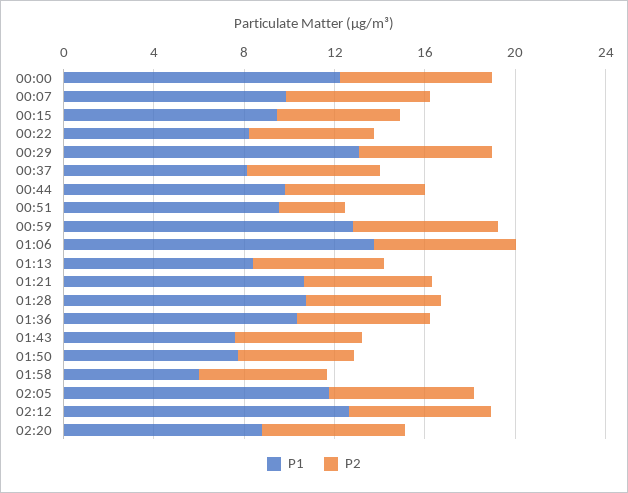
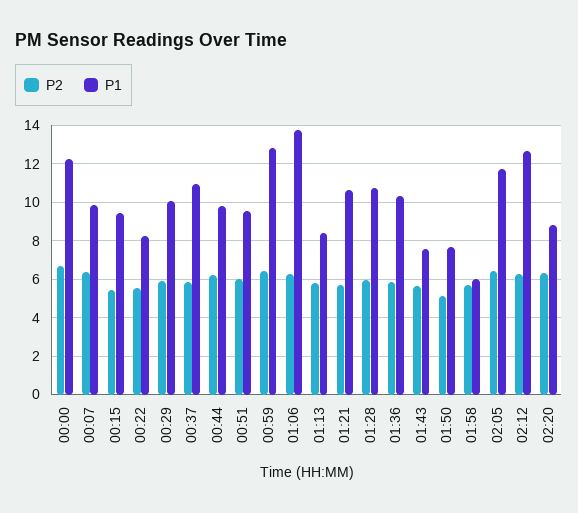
  {
    "P1": {
      "00:00": 12.5,
      "00:07": 10,
      "00:15": 9.5,
      "00:22": 8,
-     "00:29": 13,
+     "00:29": 10,
-     "00:37": 8,
+     "00:37": 11,
      "00:44": 10,
      "00:51": 9.5,
      "00:59": 13,
      "01:06": 14,
      "01:13": 8.5,
      "01:21": 10.5,
      "01:28": 10.5,
      "01:36": 10.5,
      "01:43": 7.5,
      "01:50": 7.5,
      "01:58": 6,
      "02:05": 12,
      "02:12": 12.5,
      "02:20": 9
    },
    "P2": {
      "00:00": 6.5,
      "00:07": 6.5,
      "00:15": 5.5,
      "00:22": 5.5,
      "00:29": 6,
      "00:37": 6,
      "00:44": 6,
-     "00:51": 3,
+     "00:51": 6,
      "00:59": 6.5,
      "01:06": 6.5,
      "01:13": 6,
      "01:21": 5.5,
      "01:28": 6,
      "01:36": 6,
      "01:43": 5.5,
      "01:50": 5,
      "01:58": 5.5,
      "02:05": 6.5,
      "02:12": 6.5,
      "02:20": 6.5
    }
  }

